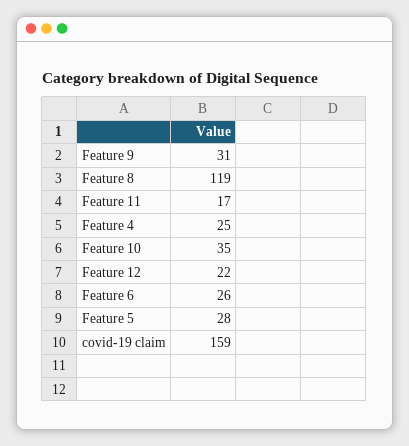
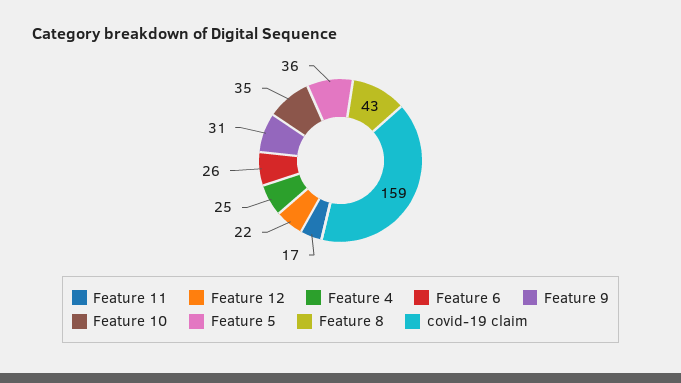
  {
    "Feature 9": 31,
-   "Feature 8": 119,
+   "Feature 8": 43,
    "Feature 11": 17,
    "Feature 4": 25,
    "Feature 10": 35,
    "Feature 12": 22,
    "Feature 6": 26,
-   "Feature 5": 28,
+   "Feature 5": 36,
    "covid-19 claim": 159
  }

